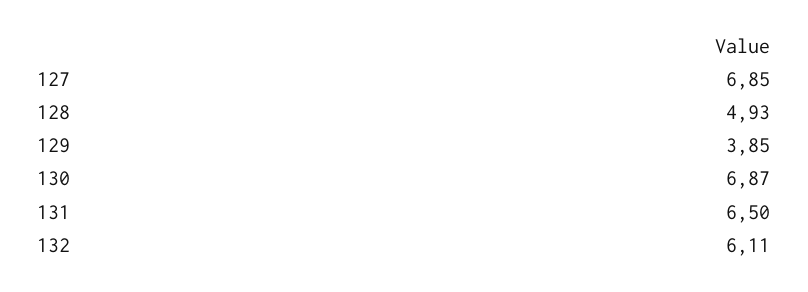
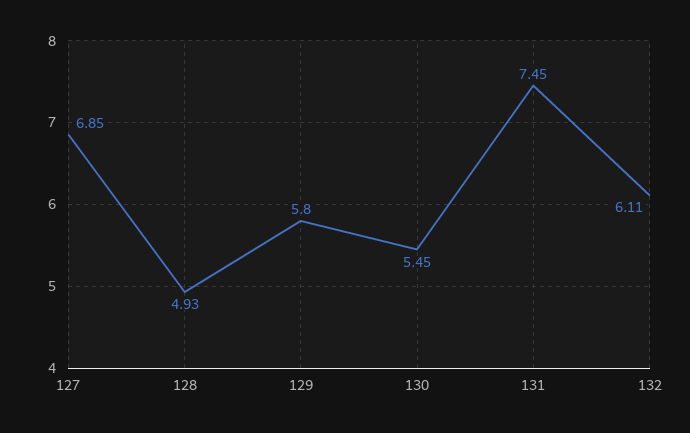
  {
    "127": 6.85,
    "128": 4.93,
-   "129": 3.85,
+   "129": 5.8,
-   "130": 6.87,
+   "130": 5.45,
-   "131": 6.5,
+   "131": 7.45,
    "132": 6.11
  }

